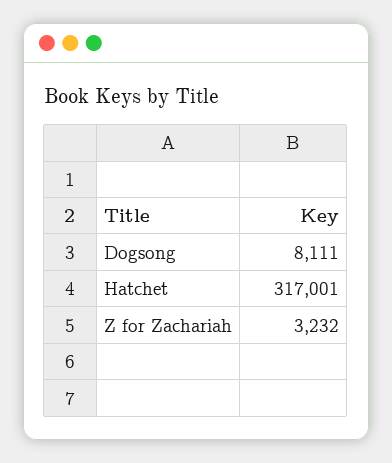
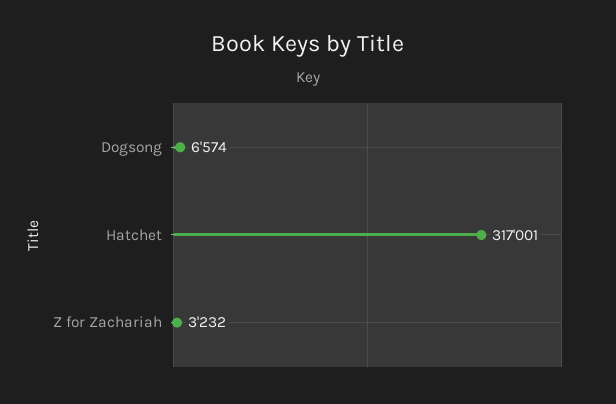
  {
-   "Dogsong": 8111,
+   "Dogsong": 6574,
    "Hatchet": 317001,
    "Z for Zachariah": 3232
  }

